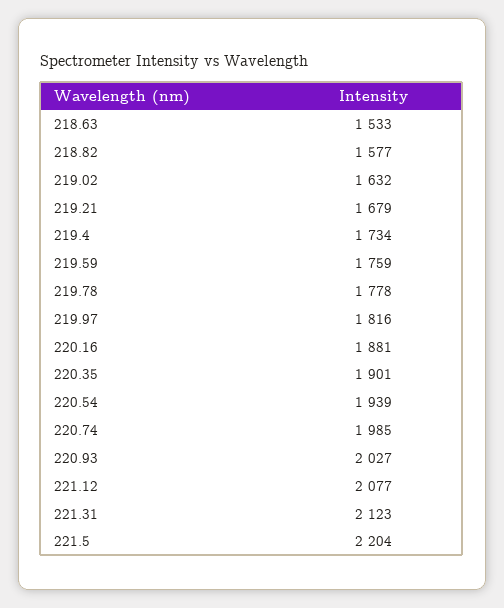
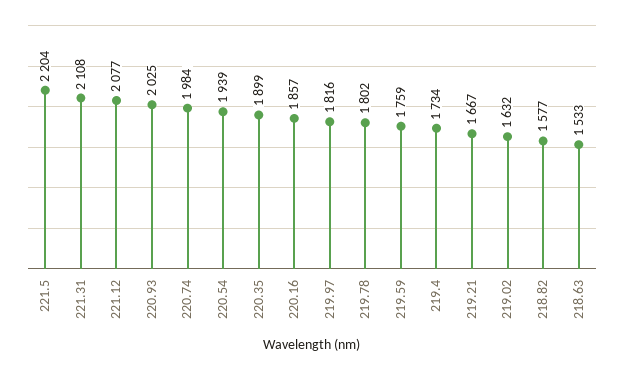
  {
    "218.63": 1533,
    "218.82": 1577,
    "219.02": 1632,
-   "219.21": 1679,
+   "219.21": 1667,
    "219.4": 1734,
    "219.59": 1759,
-   "219.78": 1778,
+   "219.78": 1802,
    "219.97": 1816,
-   "220.16": 1881,
+   "220.16": 1857,
-   "220.35": 1901,
+   "220.35": 1899,
    "220.54": 1939,
-   "220.74": 1985,
+   "220.74": 1984,
-   "220.93": 2027,
+   "220.93": 2025,
    "221.12": 2077,
-   "221.31": 2123,
+   "221.31": 2108,
    "221.5": 2204
  }

